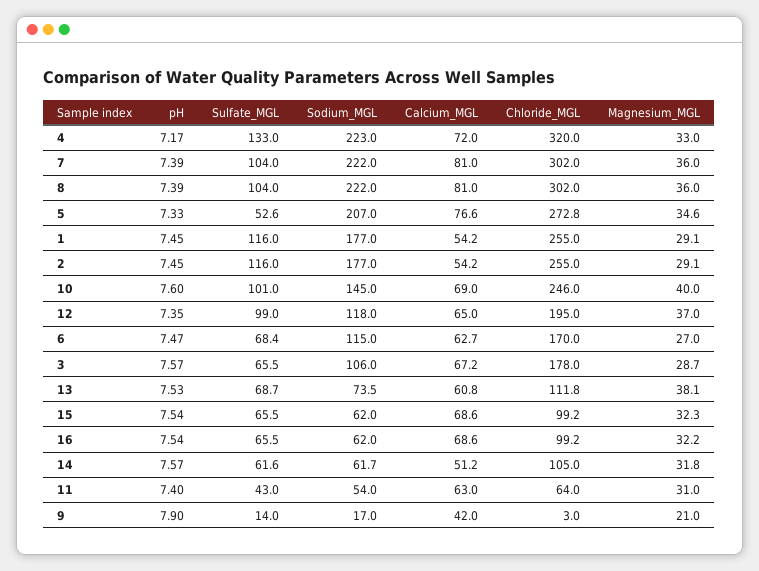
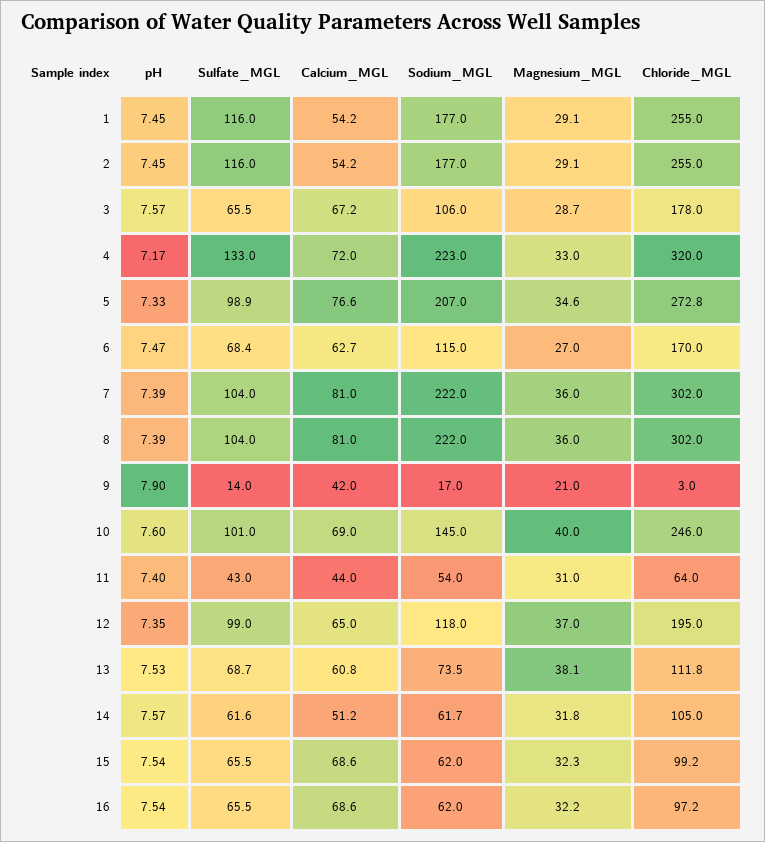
  {
    "pH": {
      "4": 7.17,
      "7": 7.39,
      "8": 7.39,
      "5": 7.33,
      "1": 7.45,
      "2": 7.45,
      "10": 7.6,
      "12": 7.35,
      "6": 7.47,
      "3": 7.57,
      "13": 7.53,
      "15": 7.54,
      "16": 7.54,
      "14": 7.57,
      "11": 7.4,
      "9": 7.9
    },
    "Sulfate_MGL": {
      "4": 133,
      "7": 104,
      "8": 104,
-     "5": 52.6,
+     "5": 98.9,
      "1": 116,
      "2": 116,
      "10": 101,
      "12": 99,
      "6": 68.4,
      "3": 65.5,
      "13": 68.7,
      "15": 65.5,
      "16": 65.5,
      "14": 61.6,
      "11": 43,
      "9": 14
    },
    "Sodium_MGL": {
      "4": 223,
      "7": 222,
      "8": 222,
      "5": 207,
      "1": 177,
      "2": 177,
      "10": 145,
      "12": 118,
      "6": 115,
      "3": 106,
      "13": 73.5,
      "15": 62,
      "16": 62,
      "14": 61.7,
      "11": 54,
      "9": 17
    },
    "Calcium_MGL": {
      "4": 72,
      "7": 81,
      "8": 81,
      "5": 76.6,
      "1": 54.2,
      "2": 54.2,
      "10": 69,
      "12": 65,
      "6": 62.7,
      "3": 67.2,
      "13": 60.8,
      "15": 68.6,
      "16": 68.6,
      "14": 51.2,
-     "11": 63,
+     "11": 44,
      "9": 42
    },
    "Chloride_MGL": {
      "4": 320,
      "7": 302,
      "8": 302,
      "5": 272.8,
      "1": 255,
      "2": 255,
      "10": 246,
      "12": 195,
      "6": 170,
      "3": 178,
      "13": 111.8,
      "15": 99.2,
-     "16": 99.2,
+     "16": 97.2,
      "14": 105,
      "11": 64,
      "9": 3
    },
    "Magnesium_MGL": {
      "4": 33,
      "7": 36,
      "8": 36,
      "5": 34.6,
      "1": 29.1,
      "2": 29.1,
      "10": 40,
      "12": 37,
      "6": 27,
      "3": 28.7,
      "13": 38.1,
      "15": 32.3,
      "16": 32.2,
      "14": 31.8,
      "11": 31,
      "9": 21
    }
  }

